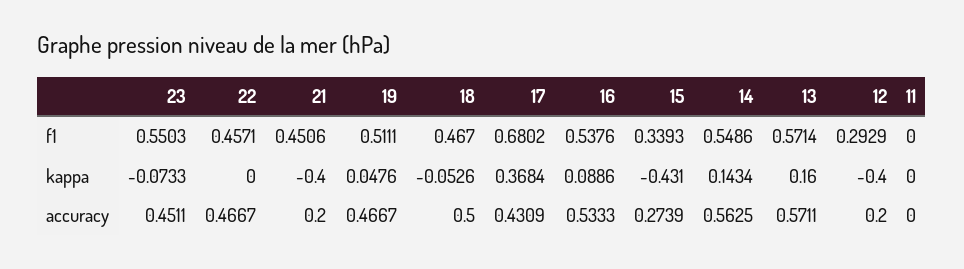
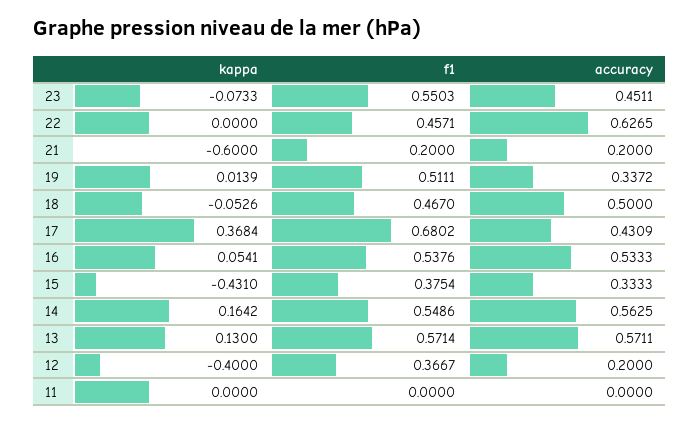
  {
    "23": {
      "f1": 0.5503,
      "kappa": -0.0733,
      "accuracy": 0.4511
    },
    "22": {
      "f1": 0.4571,
      "kappa": 0,
-     "accuracy": 0.4667
+     "accuracy": 0.6265
    },
    "21": {
-     "f1": 0.4506,
+     "f1": 0.2,
-     "kappa": -0.4,
+     "kappa": -0.6,
      "accuracy": 0.2
    },
    "19": {
      "f1": 0.5111,
-     "kappa": 0.0476,
+     "kappa": 0.0139,
-     "accuracy": 0.4667
+     "accuracy": 0.3372
    },
    "18": {
      "f1": 0.467,
      "kappa": -0.0526,
      "accuracy": 0.5
    },
    "17": {
      "f1": 0.6802,
      "kappa": 0.3684,
      "accuracy": 0.4309
    },
    "16": {
      "f1": 0.5376,
-     "kappa": 0.0886,
+     "kappa": 0.0541,
      "accuracy": 0.5333
    },
    "15": {
-     "f1": 0.3393,
+     "f1": 0.3754,
      "kappa": -0.431,
-     "accuracy": 0.2739
+     "accuracy": 0.3333
    },
    "14": {
      "f1": 0.5486,
-     "kappa": 0.1434,
+     "kappa": 0.1642,
      "accuracy": 0.5625
    },
    "13": {
      "f1": 0.5714,
-     "kappa": 0.16,
+     "kappa": 0.13,
      "accuracy": 0.5711
    },
    "12": {
-     "f1": 0.2929,
+     "f1": 0.3667,
      "kappa": -0.4,
      "accuracy": 0.2
    },
    "11": {
      "f1": 0,
      "kappa": 0,
      "accuracy": 0
    }
  }

